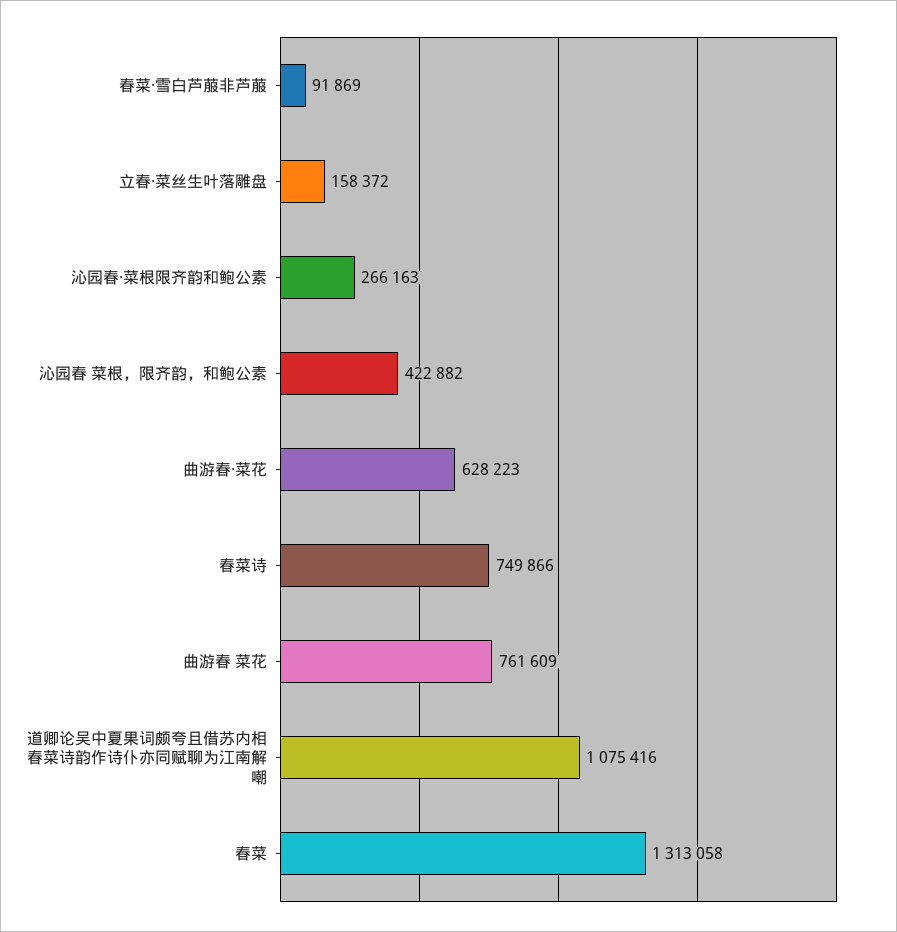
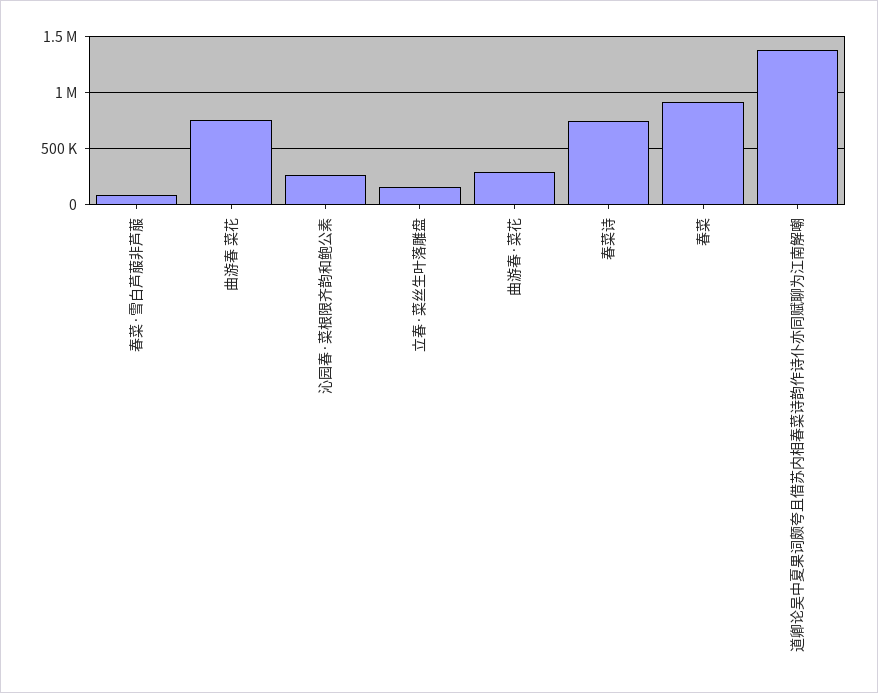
  {
    "春菜·雪白芦菔非芦菔": 91869,
    "立春·菜丝生叶落雕盘": 158372,
    "沁园春·菜根限齐韵和鲍公素": 266163,
-   "沁园春 菜根，限齐韵，和鲍公素": 422882,
-   "曲游春·菜花": 628223,
+   "曲游春·菜花": 300000,
    "春菜诗": 749866,
    "曲游春 菜花": 761609,
-   "道卿论吴中夏果词颇夸且借苏内相春菜诗韵作诗仆亦同赋聊为江南解嘲": 1075416,
+   "道卿论吴中夏果词颇夸且借苏内相春菜诗韵作诗仆亦同赋聊为江南解嘲": 1400000,
-   "春菜": 1313058
+   "春菜": 900000
  }

